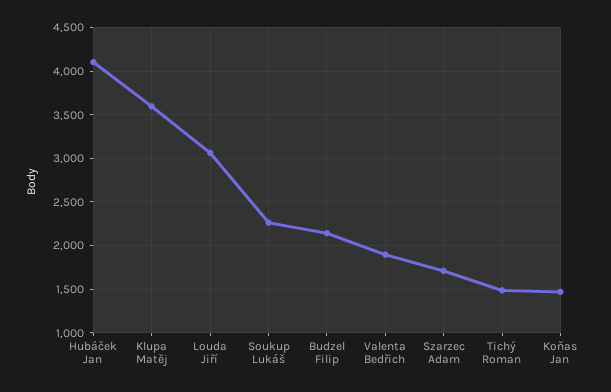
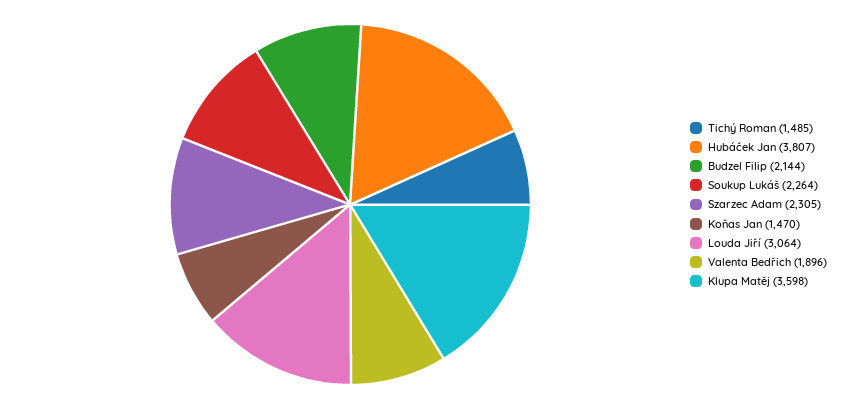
  {
-   "Hubáček Jan": 4100,
+   "Hubáček Jan": 3807,
    "Klupa Matěj": 3598,
    "Louda Jiří": 3064,
    "Soukup Lukáš": 2264,
    "Budzel Filip": 2144,
    "Valenta Bedřich": 1896,
-   "Szarzec Adam": 1700,
+   "Szarzec Adam": 2305,
    "Tichý Roman": 1485,
    "Koňas Jan": 1470
  }

